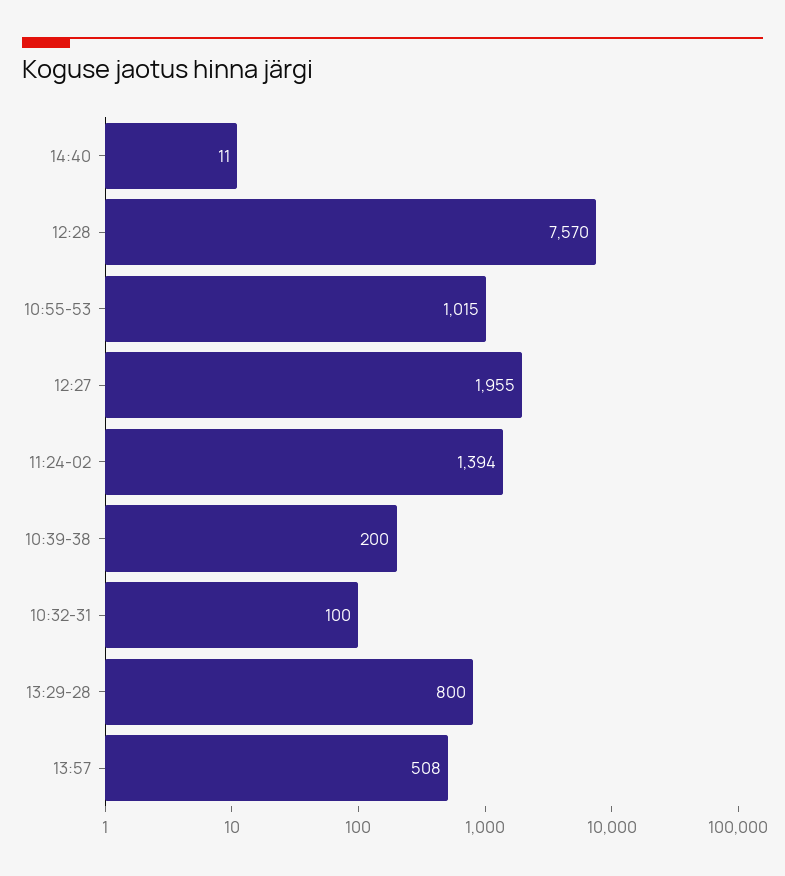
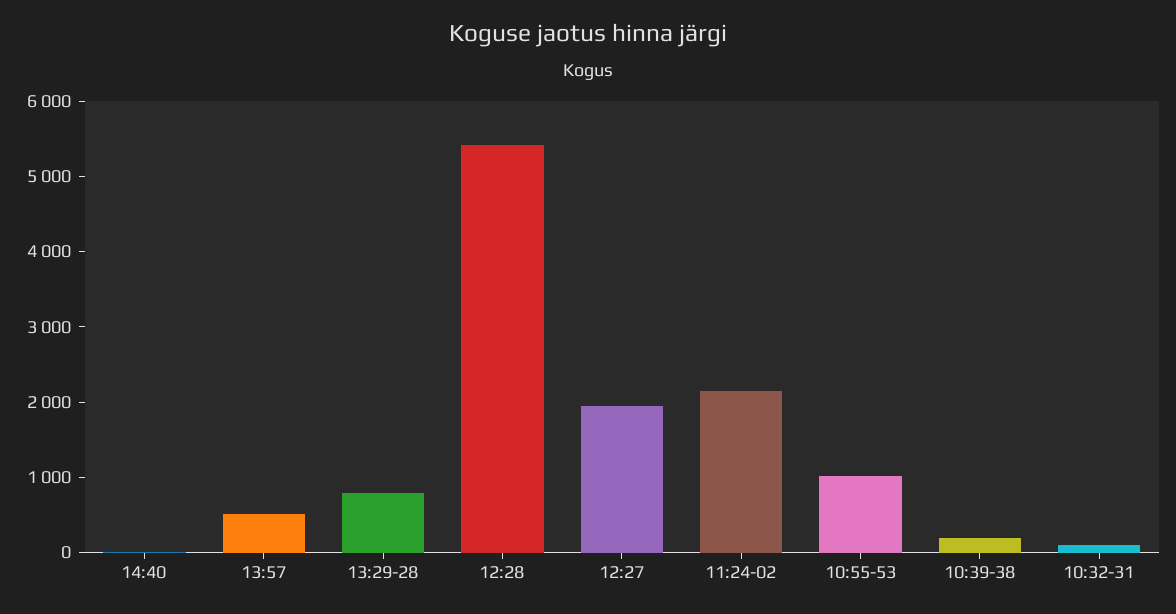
  {
    "14:40": 11,
-   "12:28": 7570,
+   "12:28": 5400,
    "10:55-53": 1015,
    "12:27": 1955,
-   "11:24-02": 1394,
+   "11:24-02": 2200,
    "10:39-38": 200,
    "10:32-31": 100,
    "13:29-28": 800,
    "13:57": 508
  }

